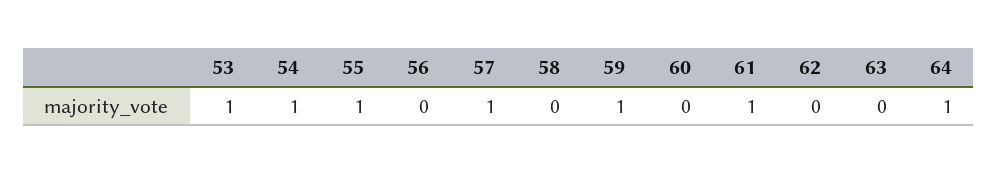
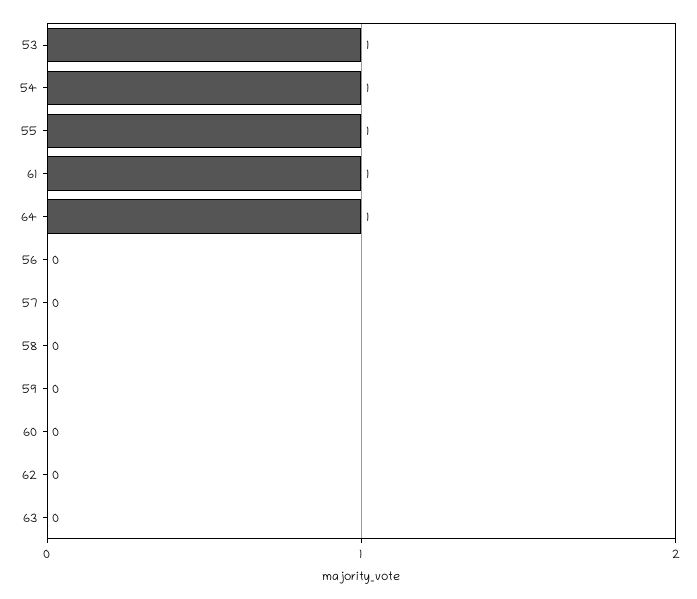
  {
    "53": 1,
    "54": 1,
    "55": 1,
    "56": 0,
-   "57": 1,
+   "57": 0,
    "58": 0,
-   "59": 1,
+   "59": 0,
    "60": 0,
    "61": 1,
    "62": 0,
    "63": 0,
    "64": 1
  }

